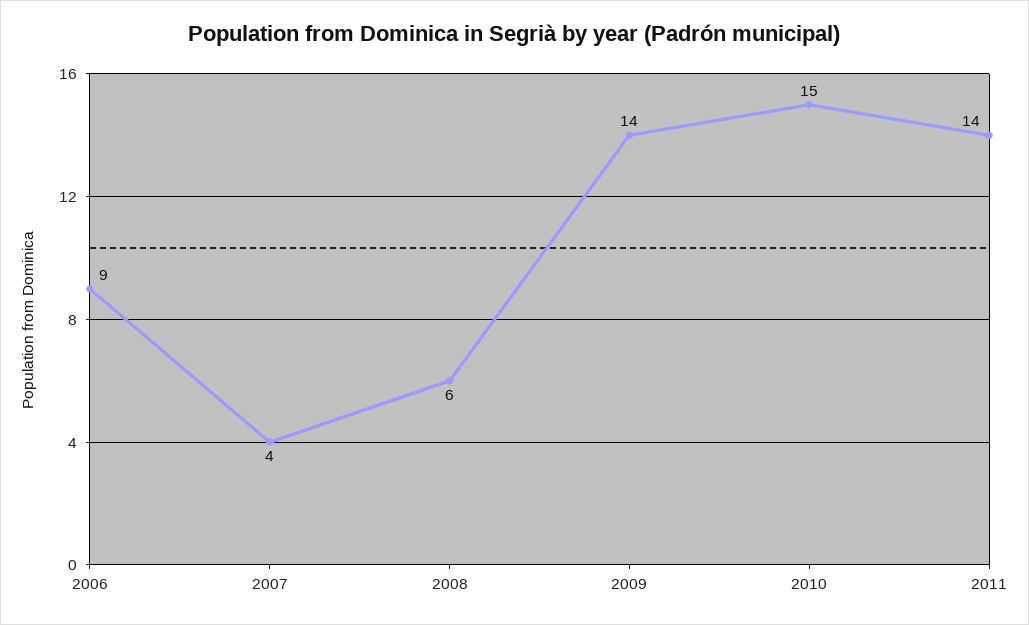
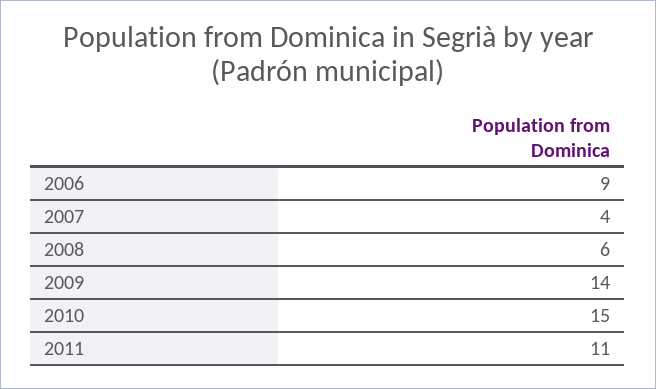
  {
    "2006": 9,
    "2007": 4,
    "2008": 6,
    "2009": 14,
    "2010": 15,
-   "2011": 14
+   "2011": 11
  }

